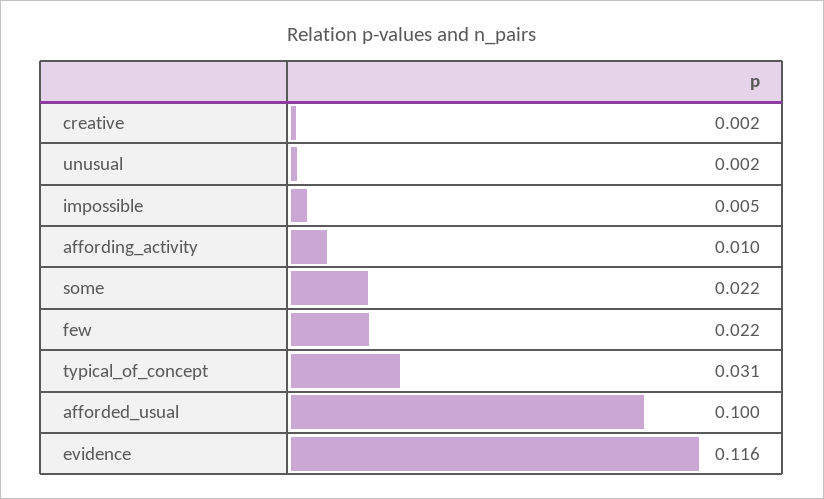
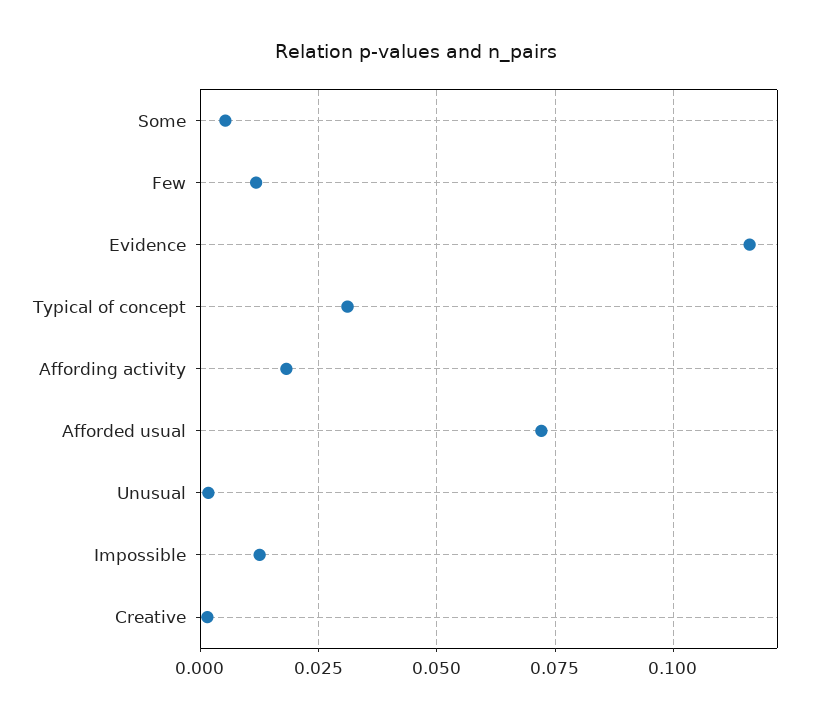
  {
    "creative": 0.002,
    "unusual": 0.002,
-   "impossible": 0.005,
+   "impossible": 0.0125,
-   "affording_activity": 0.01,
+   "affording_activity": 0.0175,
-   "some": 0.022,
+   "some": 0.005,
-   "few": 0.022,
+   "few": 0.0125,
    "typical_of_concept": 0.031,
-   "afforded_usual": 0.1,
+   "afforded_usual": 0.0725,
    "evidence": 0.116
  }

